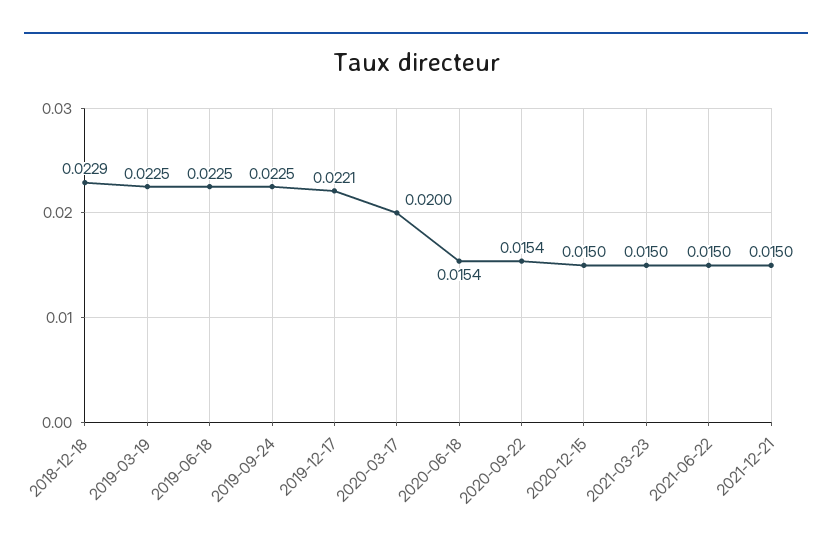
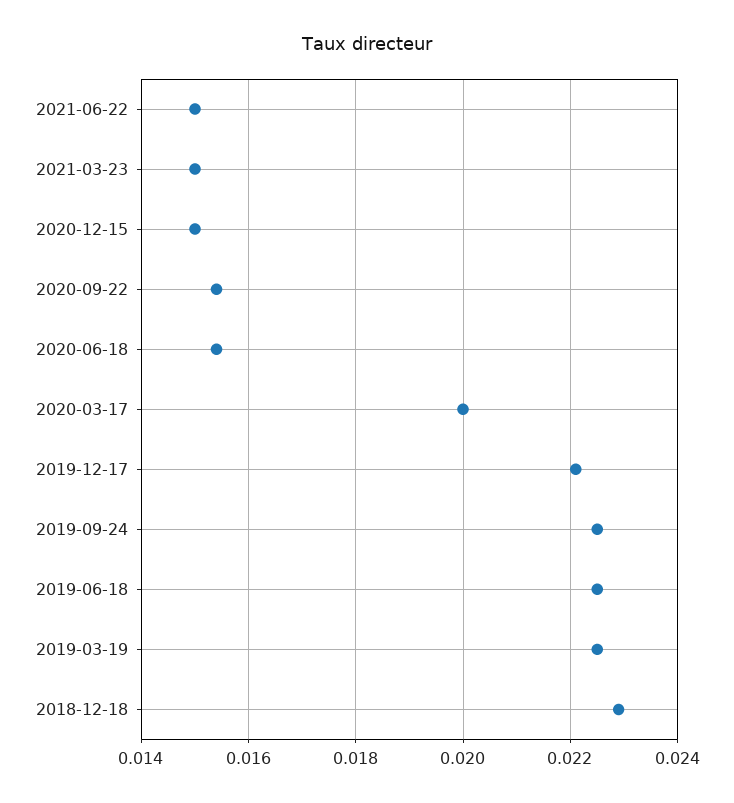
  {
    "2018-12-18": 0.0229,
    "2019-03-19": 0.0225,
    "2019-06-18": 0.0225,
    "2019-09-24": 0.0225,
    "2019-12-17": 0.0221,
    "2020-03-17": 0.02,
    "2020-06-18": 0.0154,
    "2020-09-22": 0.0154,
    "2020-12-15": 0.015,
    "2021-03-23": 0.015,
-   "2021-06-22": 0.015,
+   "2021-06-22": 0.015
-   "2021-12-21": 0.015
  }

